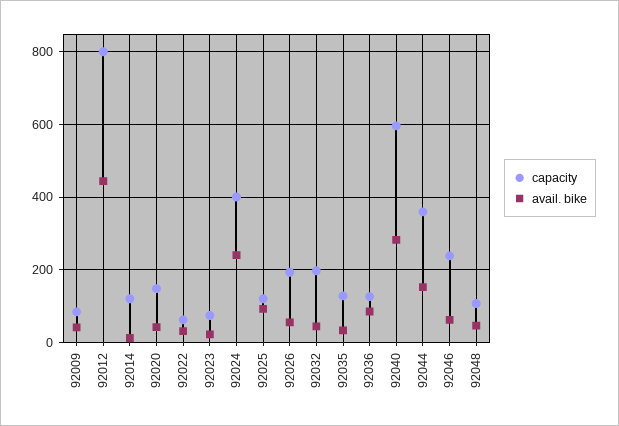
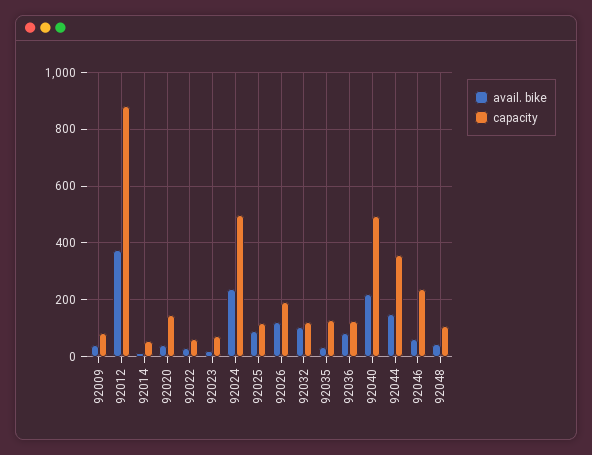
  {
    "capacity": {
      "92009": 80,
-     "92012": 800,
+     "92012": 875,
-     "92014": 120,
+     "92014": 50,
      "92020": 140,
      "92022": 60,
      "92023": 80,
-     "92024": 400,
+     "92024": 500,
      "92025": 120,
      "92026": 200,
-     "92032": 200,
+     "92032": 125,
      "92035": 120,
      "92036": 120,
-     "92040": 600,
+     "92040": 500,
      "92044": 360,
      "92046": 240,
      "92048": 100
    },
    "avail. bike": {
      "92009": 40,
-     "92012": 440,
+     "92012": 375,
      "92014": 20,
      "92020": 40,
      "92022": 40,
      "92023": 20,
      "92024": 240,
      "92025": 100,
-     "92026": 60,
+     "92026": 125,
-     "92032": 40,
+     "92032": 100,
      "92035": 40,
      "92036": 80,
-     "92040": 280,
+     "92040": 225,
      "92044": 160,
      "92046": 60,
      "92048": 40
    }
  }

